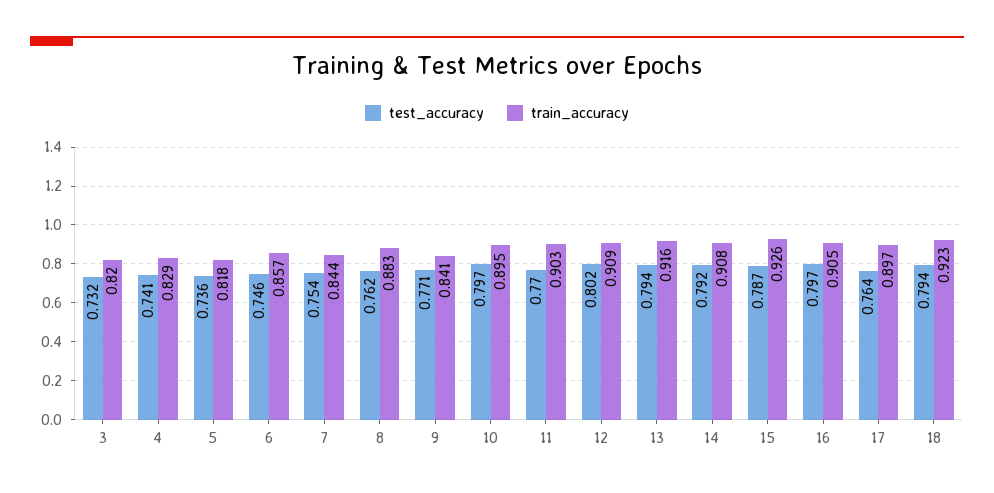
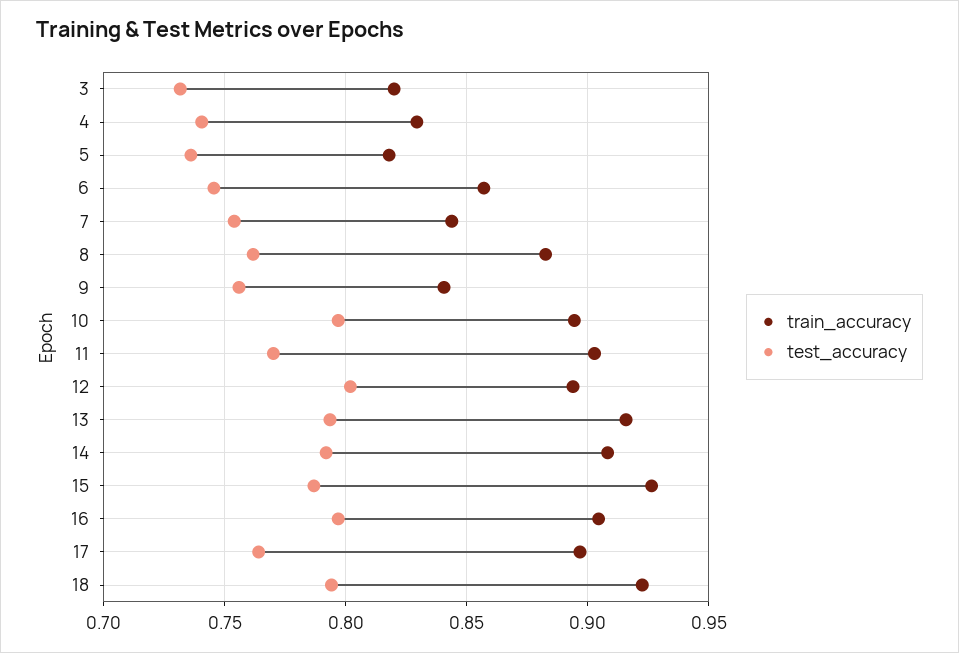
  {
    "test_accuracy": {
      "3": 0.732,
      "4": 0.741,
      "5": 0.736,
      "6": 0.746,
      "7": 0.754,
      "8": 0.762,
-     "9": 0.771,
+     "9": 0.755,
      "10": 0.797,
      "11": 0.77,
      "12": 0.802,
      "13": 0.794,
      "14": 0.792,
      "15": 0.787,
      "16": 0.797,
      "17": 0.764,
      "18": 0.794
    },
    "train_accuracy": {
      "3": 0.82,
      "4": 0.829,
      "5": 0.818,
      "6": 0.857,
      "7": 0.844,
      "8": 0.883,
      "9": 0.841,
      "10": 0.895,
      "11": 0.903,
-     "12": 0.909,
+     "12": 0.895,
      "13": 0.916,
      "14": 0.908,
      "15": 0.926,
      "16": 0.905,
      "17": 0.897,
      "18": 0.923
    }
  }

